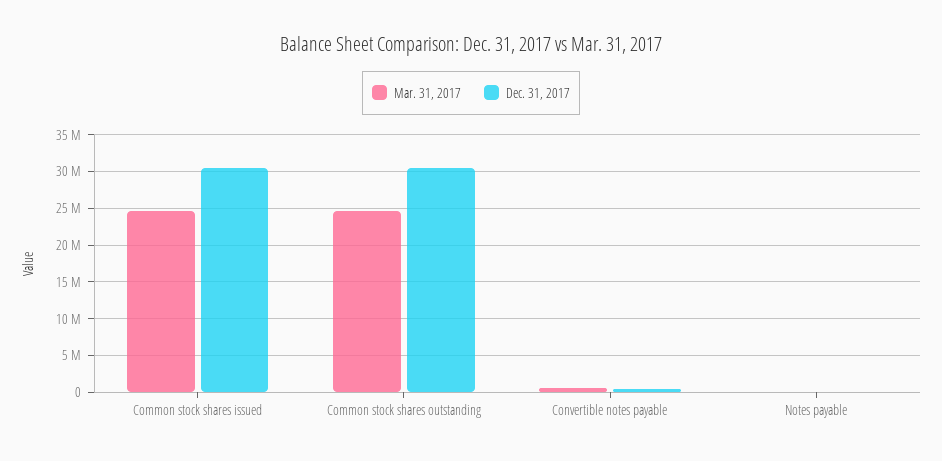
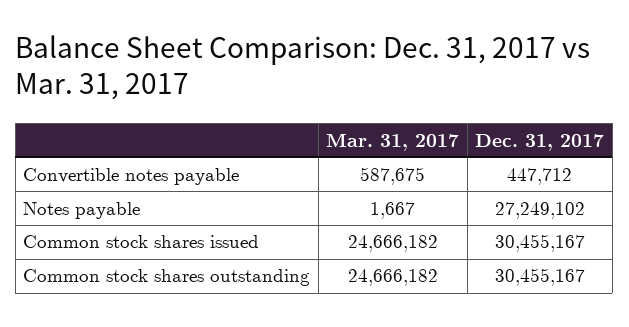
  {
    "Mar. 31, 2017": {
      "Common stock shares issued": 24666182,
      "Common stock shares outstanding": 24666182,
      "Convertible notes payable": 587675,
      "Notes payable": 1667
    },
    "Dec. 31, 2017": {
      "Common stock shares issued": 30455167,
      "Common stock shares outstanding": 30455167,
      "Convertible notes payable": 447712,
-     "Notes payable": 0
+     "Notes payable": 27249102
    }
  }

